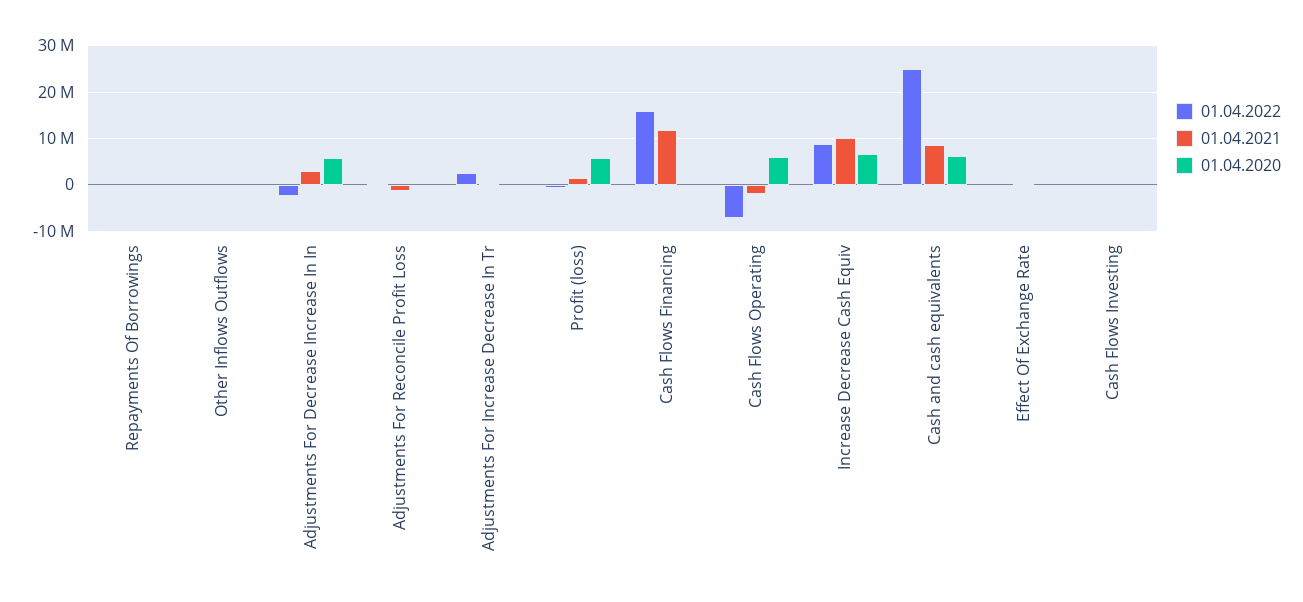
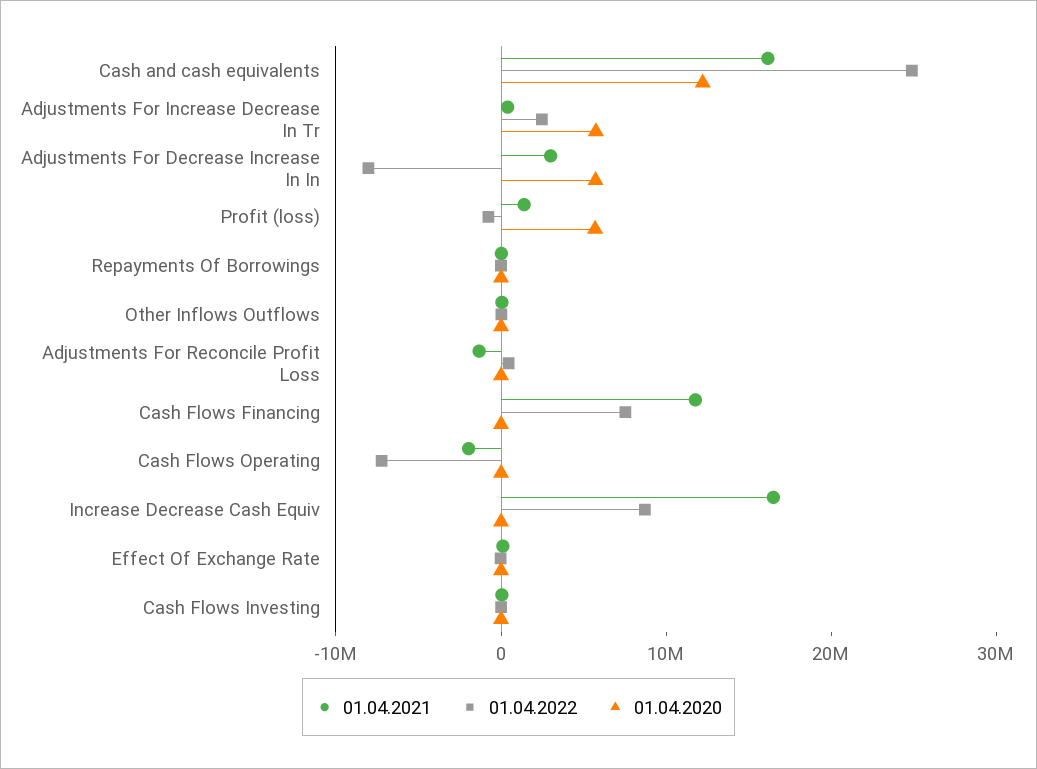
  {
    "01.04.2022": {
      "Repayments Of Borrowings": 0,
      "Other Inflows Outflows": 0,
-     "Adjustments For Decrease Increase In In": -2000000,
+     "Adjustments For Decrease Increase In In": -8000000,
      "Adjustments For Reconcile Profit Loss": 0,
      "Adjustments For Increase Decrease In Tr": 2000000,
      "Profit (loss)": 0,
-     "Cash Flows Financing": 16000000,
+     "Cash Flows Financing": 8000000,
      "Cash Flows Operating": -8000000,
      "Increase Decrease Cash Equiv": 8000000,
      "Cash and cash equivalents": 24000000,
      "Effect Of Exchange Rate": 0,
      "Cash Flows Investing": 0
    },
    "01.04.2021": {
      "Repayments Of Borrowings": 0,
      "Other Inflows Outflows": 0,
      "Adjustments For Decrease Increase In In": 4000000,
      "Adjustments For Reconcile Profit Loss": -2000000,
      "Adjustments For Increase Decrease In Tr": 0,
      "Profit (loss)": 2000000,
      "Cash Flows Financing": 12000000,
      "Cash Flows Operating": -2000000,
-     "Increase Decrease Cash Equiv": 10000000,
+     "Increase Decrease Cash Equiv": 16000000,
-     "Cash and cash equivalents": 8000000,
+     "Cash and cash equivalents": 16000000,
      "Effect Of Exchange Rate": 0,
      "Cash Flows Investing": 0
    },
    "01.04.2020": {
      "Repayments Of Borrowings": 0,
      "Other Inflows Outflows": 0,
      "Adjustments For Decrease Increase In In": 6000000,
      "Adjustments For Reconcile Profit Loss": 0,
-     "Adjustments For Increase Decrease In Tr": 0,
+     "Adjustments For Increase Decrease In Tr": 6000000,
      "Profit (loss)": 6000000,
      "Cash Flows Financing": 0,
-     "Cash Flows Operating": 6000000,
+     "Cash Flows Operating": 0,
-     "Increase Decrease Cash Equiv": 6000000,
+     "Increase Decrease Cash Equiv": 0,
-     "Cash and cash equivalents": 6000000,
+     "Cash and cash equivalents": 12000000,
      "Effect Of Exchange Rate": 0,
      "Cash Flows Investing": 0
    }
  }

